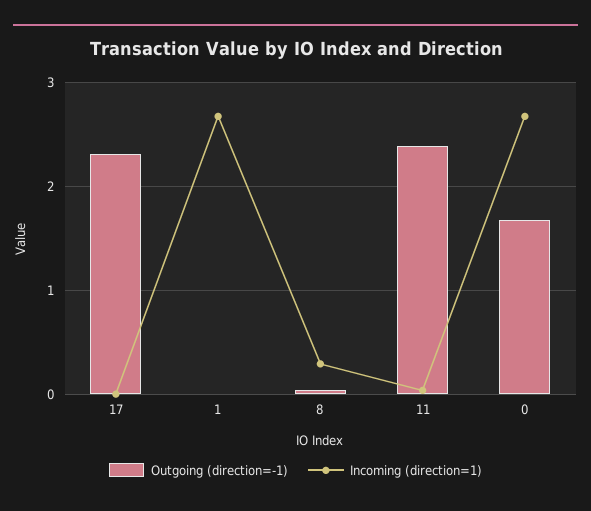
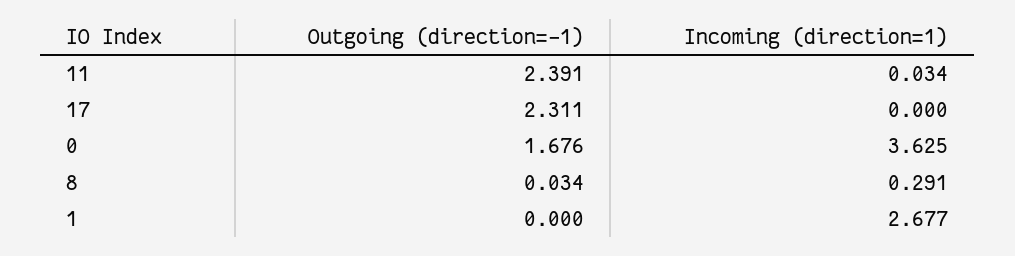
  {
    "Outgoing (direction=-1)": {
      "17": 2.311,
      "1": 0,
      "8": 0.034,
      "11": 2.391,
      "0": 1.676
    },
    "Incoming (direction=1)": {
      "17": 0,
      "1": 2.677,
      "8": 0.291,
      "11": 0.034,
-     "0": 2.7
+     "0": 3.625
    }
  }

